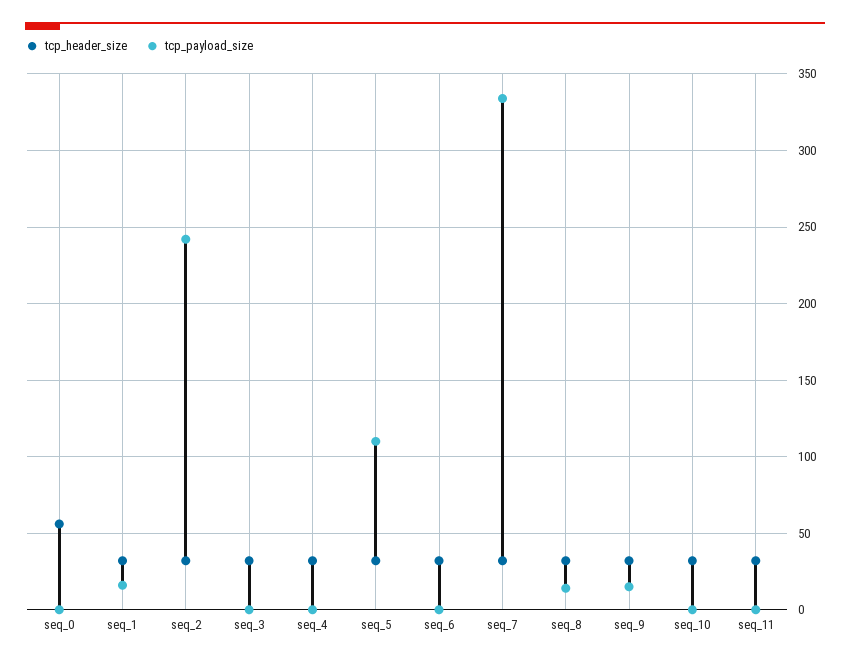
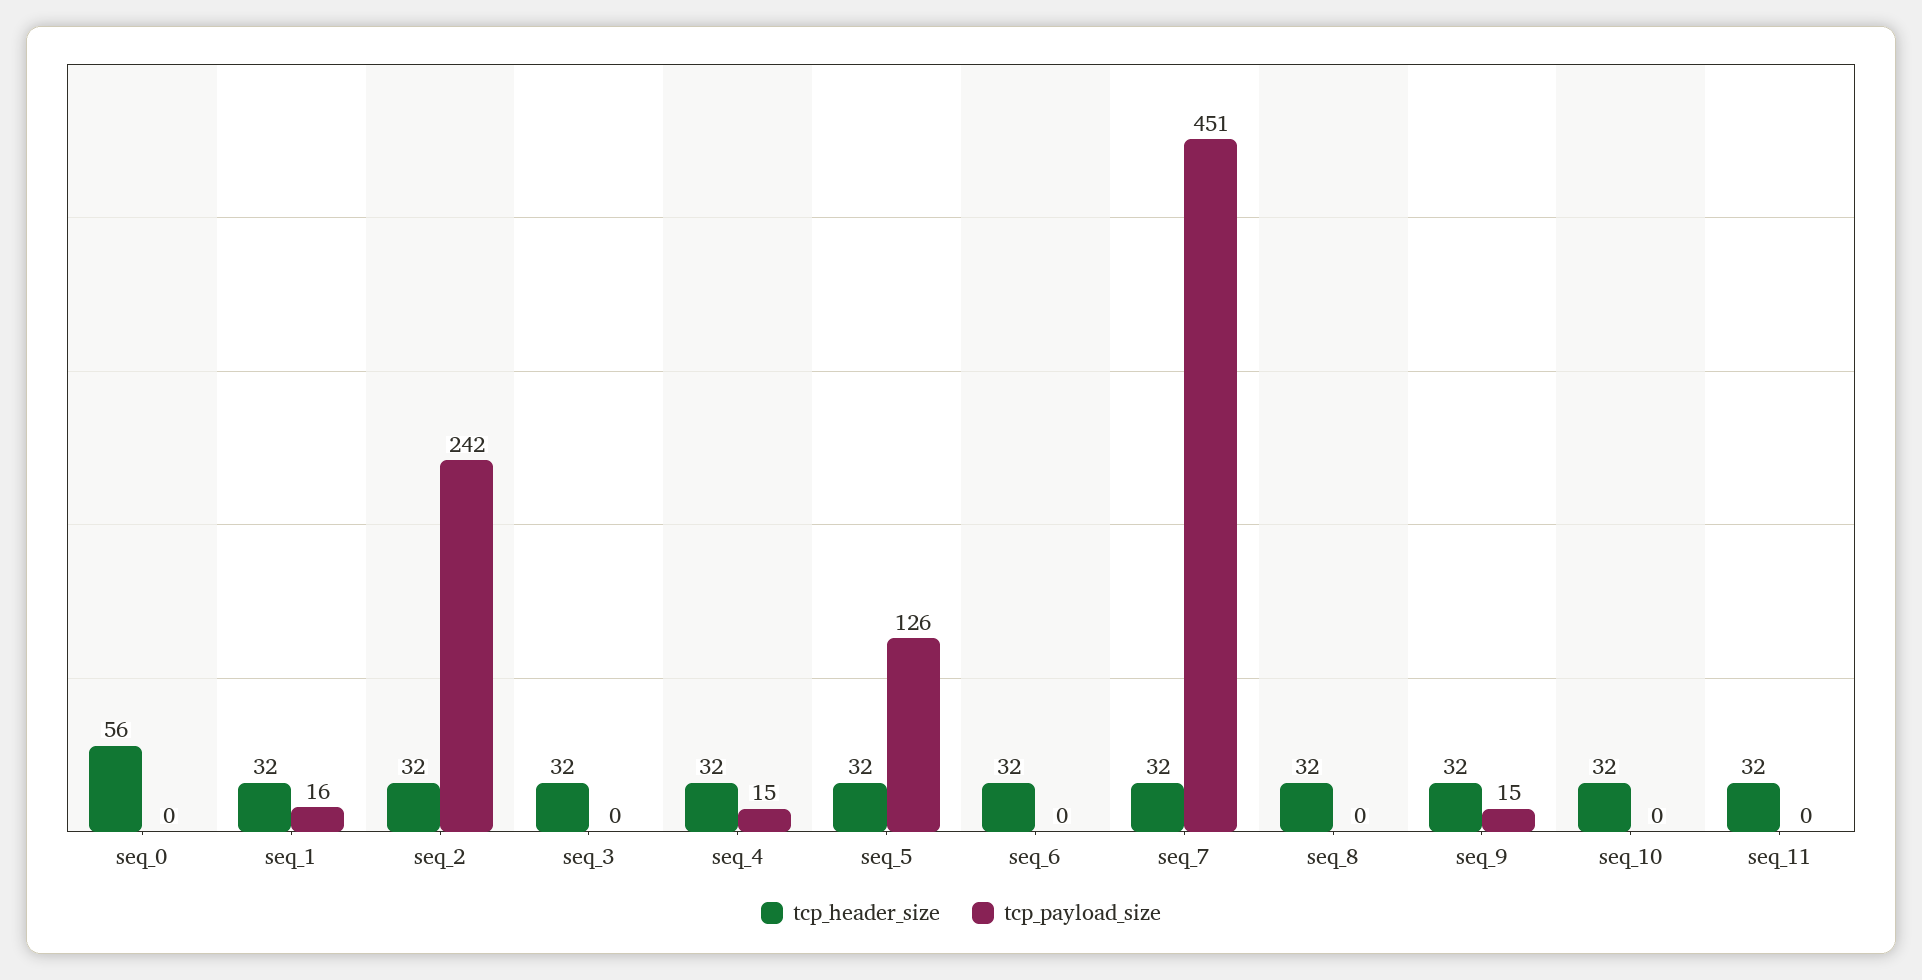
  {
    "tcp_header_size": {
      "seq_0": 56,
      "seq_1": 32,
      "seq_2": 32,
      "seq_3": 32,
      "seq_4": 32,
      "seq_5": 32,
      "seq_6": 32,
      "seq_7": 32,
      "seq_8": 32,
      "seq_9": 32,
      "seq_10": 32,
      "seq_11": 32
    },
    "tcp_payload_size": {
      "seq_0": 0,
      "seq_1": 16,
      "seq_2": 242,
      "seq_3": 0,
-     "seq_4": 0,
+     "seq_4": 15,
-     "seq_5": 110,
+     "seq_5": 126,
      "seq_6": 0,
-     "seq_7": 335,
+     "seq_7": 451,
-     "seq_8": 15,
+     "seq_8": 0,
      "seq_9": 15,
      "seq_10": 0,
      "seq_11": 0
    }
  }

